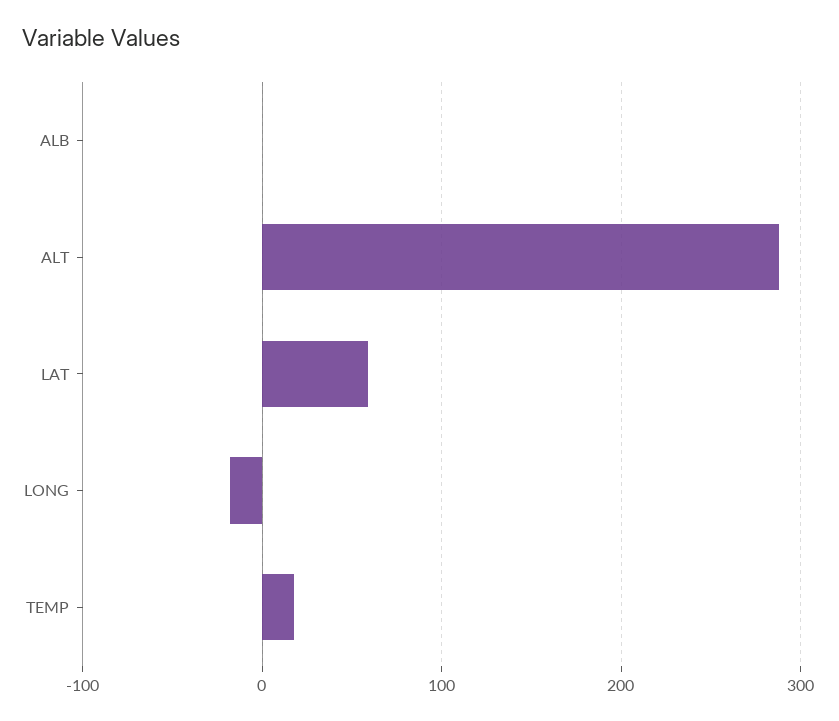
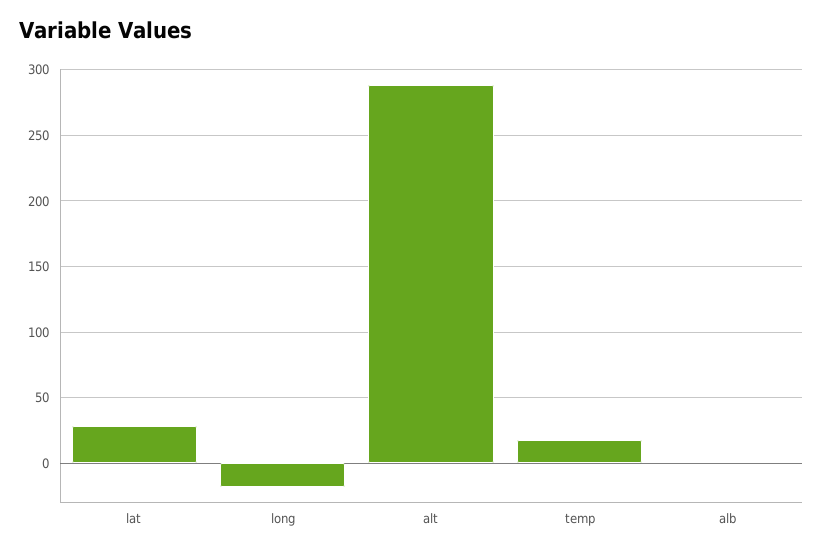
  {
    "ALB": 0,
    "ALT": 290,
-   "LAT": 60,
+   "LAT": 30,
    "LONG": -20,
    "TEMP": 20
  }

